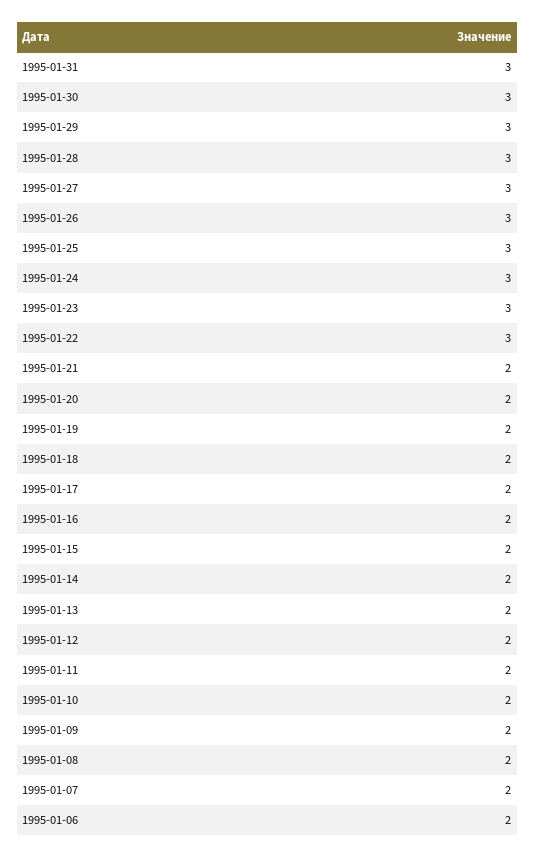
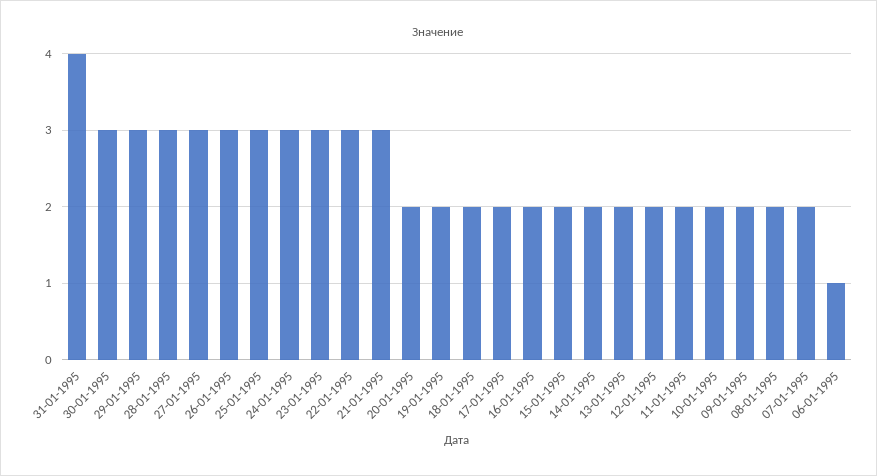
  {
-   "1995-01-31": 3,
+   "1995-01-31": 4,
    "1995-01-30": 3,
    "1995-01-29": 3,
    "1995-01-28": 3,
    "1995-01-27": 3,
    "1995-01-26": 3,
    "1995-01-25": 3,
    "1995-01-24": 3,
    "1995-01-23": 3,
    "1995-01-22": 3,
-   "1995-01-21": 2,
+   "1995-01-21": 3,
    "1995-01-20": 2,
    "1995-01-19": 2,
    "1995-01-18": 2,
    "1995-01-17": 2,
    "1995-01-16": 2,
    "1995-01-15": 2,
    "1995-01-14": 2,
    "1995-01-13": 2,
    "1995-01-12": 2,
    "1995-01-11": 2,
    "1995-01-10": 2,
    "1995-01-09": 2,
    "1995-01-08": 2,
    "1995-01-07": 2,
-   "1995-01-06": 2
+   "1995-01-06": 1
  }

